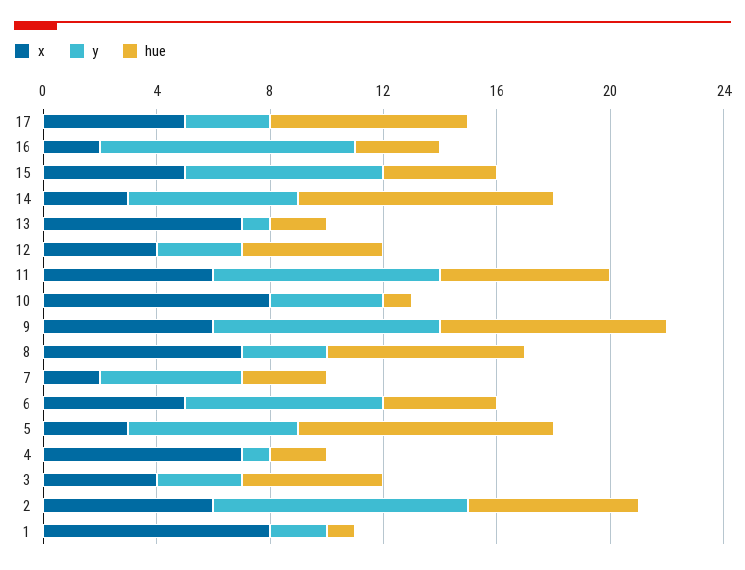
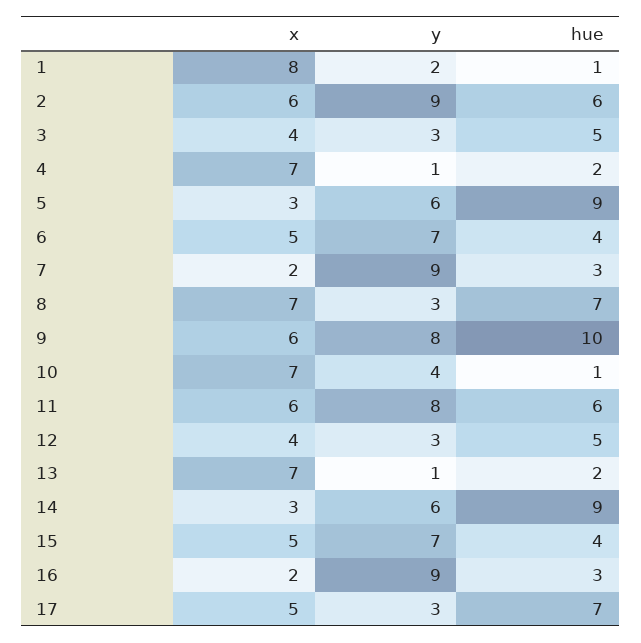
  {
    "x": {
      "17": 5,
      "16": 2,
      "15": 5,
      "14": 3,
      "13": 7,
      "12": 4,
      "11": 6,
-     "10": 8,
+     "10": 7,
      "9": 6,
      "8": 7,
      "7": 2,
      "6": 5,
      "5": 3,
      "4": 7,
      "3": 4,
      "2": 6,
      "1": 8
    },
    "y": {
      "17": 3,
      "16": 9,
      "15": 7,
      "14": 6,
      "13": 1,
      "12": 3,
      "11": 8,
      "10": 4,
      "9": 8,
      "8": 3,
-     "7": 5,
+     "7": 9,
      "6": 7,
      "5": 6,
      "4": 1,
      "3": 3,
      "2": 9,
      "1": 2
    },
    "hue": {
      "17": 7,
      "16": 3,
      "15": 4,
      "14": 9,
      "13": 2,
      "12": 5,
      "11": 6,
      "10": 1,
-     "9": 8,
+     "9": 10,
      "8": 7,
      "7": 3,
      "6": 4,
      "5": 9,
      "4": 2,
      "3": 5,
      "2": 6,
      "1": 1
    }
  }

